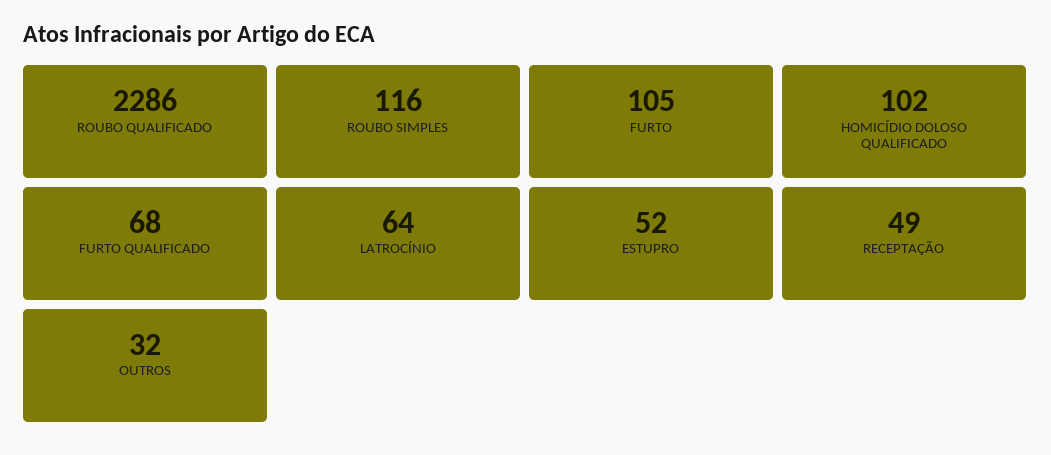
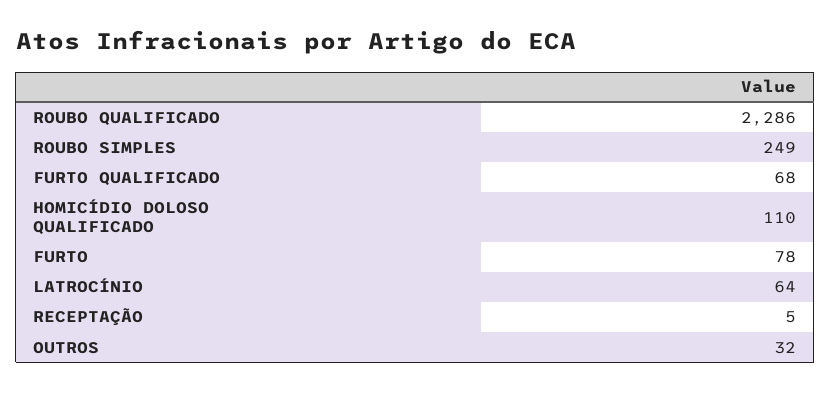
  {
    "ROUBO QUALIFICADO": 2286,
-   "ROUBO SIMPLES": 116,
+   "ROUBO SIMPLES": 249,
-   "FURTO": 105,
+   "FURTO": 78,
-   "HOMICÍDIO DOLOSO QUALIFICADO": 102,
+   "HOMICÍDIO DOLOSO QUALIFICADO": 110,
    "FURTO QUALIFICADO": 68,
    "LATROCÍNIO": 64,
-   "ESTUPRO": 52,
-   "RECEPTAÇÃO": 49,
+   "RECEPTAÇÃO": 5,
    "OUTROS": 32
  }

